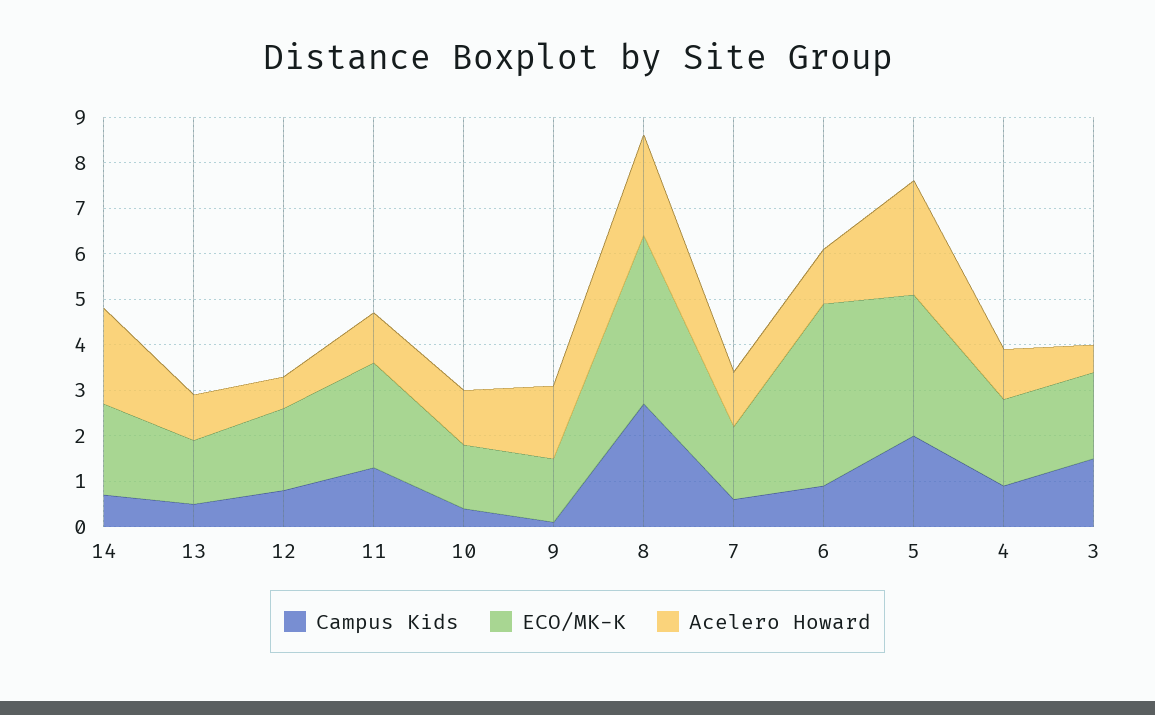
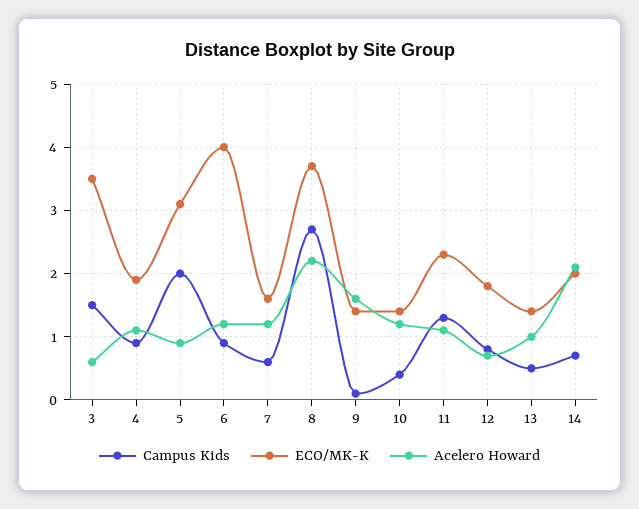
  {
    "Campus Kids": {
      "14": 0.7,
      "13": 0.5,
      "12": 0.8,
      "11": 1.3,
      "10": 0.4,
      "9": 0.1,
      "8": 2.7,
      "7": 0.6,
      "6": 0.9,
      "5": 2,
      "4": 0.9,
      "3": 1.5
    },
    "ECO/MK-K": {
      "14": 2,
      "13": 1.4,
      "12": 1.8,
      "11": 2.3,
      "10": 1.4,
      "9": 1.4,
      "8": 3.7,
      "7": 1.6,
      "6": 4,
      "5": 3.1,
      "4": 1.9,
-     "3": 2
+     "3": 3.5
    },
    "Acelero Howard": {
      "14": 2.1,
      "13": 1,
      "12": 0.7,
      "11": 1.1,
      "10": 1.2,
      "9": 1.6,
      "8": 2.2,
      "7": 1.2,
      "6": 1.2,
-     "5": 2.5,
+     "5": 0.9,
      "4": 1.1,
      "3": 0.6
    }
  }

